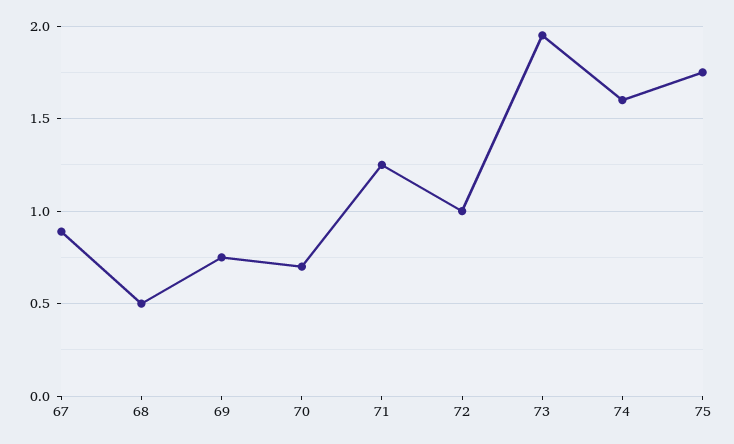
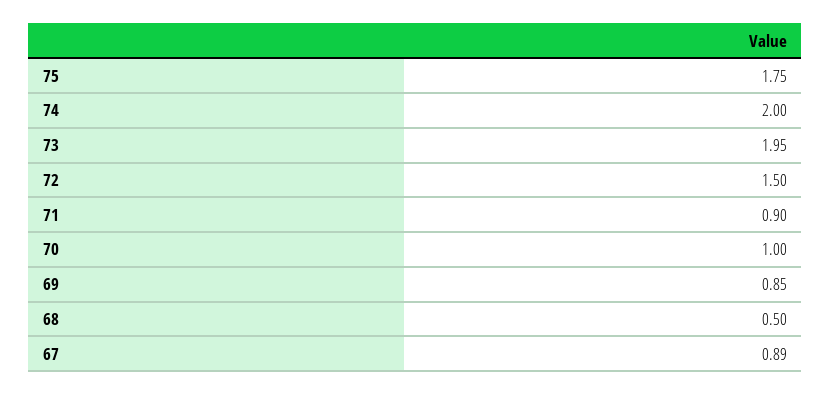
  {
    "67": 0.89,
    "68": 0.5,
-   "69": 0.75,
+   "69": 0.85,
-   "70": 0.7,
+   "70": 1,
-   "71": 1.25,
+   "71": 0.9,
-   "72": 1,
+   "72": 1.5,
    "73": 1.95,
-   "74": 1.6,
+   "74": 2,
    "75": 1.75
  }

